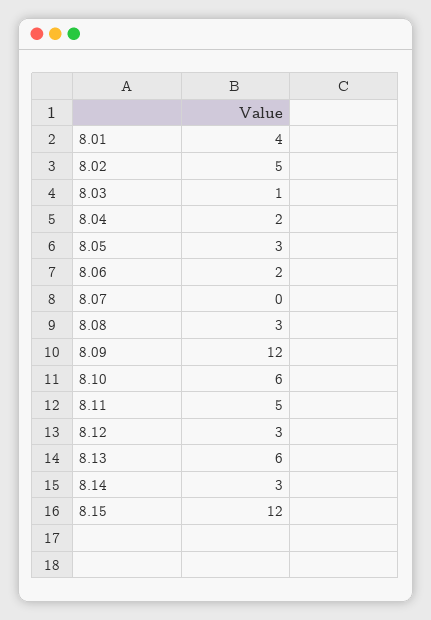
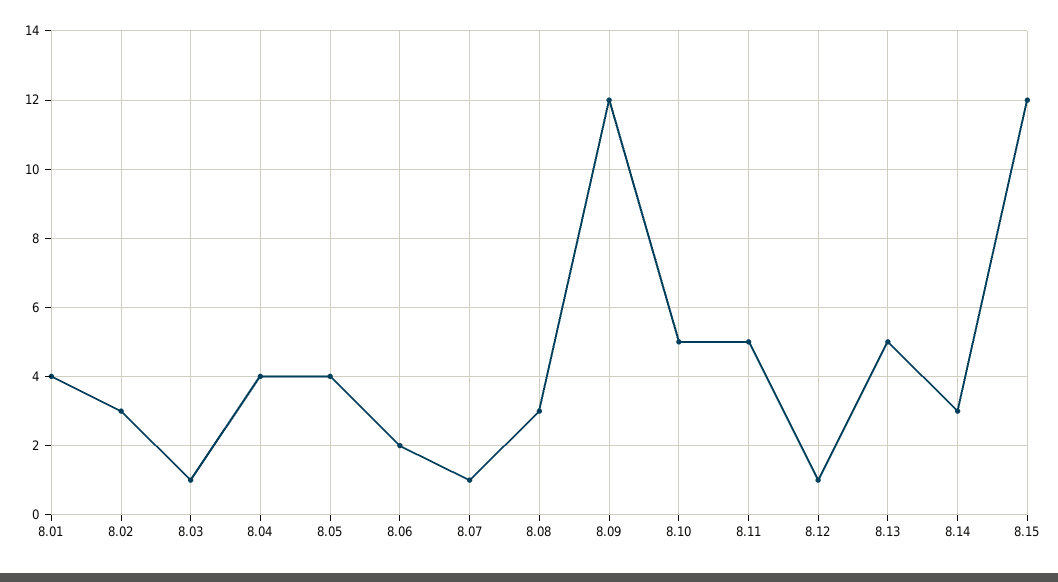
  {
    "8.01": 4,
-   "8.02": 5,
+   "8.02": 3,
    "8.03": 1,
-   "8.04": 2,
+   "8.04": 4,
-   "8.05": 3,
+   "8.05": 4,
    "8.06": 2,
-   "8.07": 0,
+   "8.07": 1,
    "8.08": 3,
    "8.09": 12,
-   "8.10": 6,
+   "8.10": 5,
    "8.11": 5,
-   "8.12": 3,
+   "8.12": 1,
-   "8.13": 6,
+   "8.13": 5,
    "8.14": 3,
    "8.15": 12
  }

